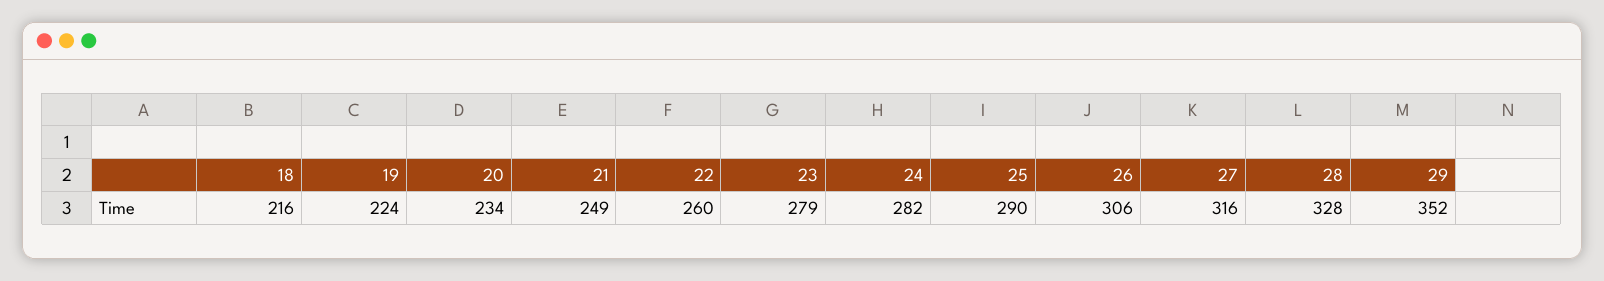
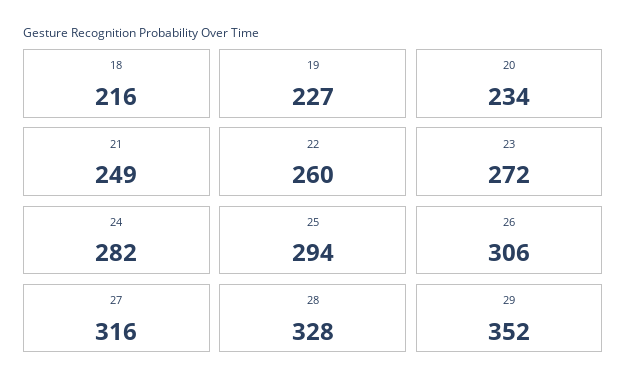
  {
    "18": 216,
-   "19": 224,
+   "19": 227,
    "20": 234,
    "21": 249,
    "22": 260,
-   "23": 279,
+   "23": 272,
    "24": 282,
-   "25": 290,
+   "25": 294,
    "26": 306,
    "27": 316,
    "28": 328,
    "29": 352
  }

